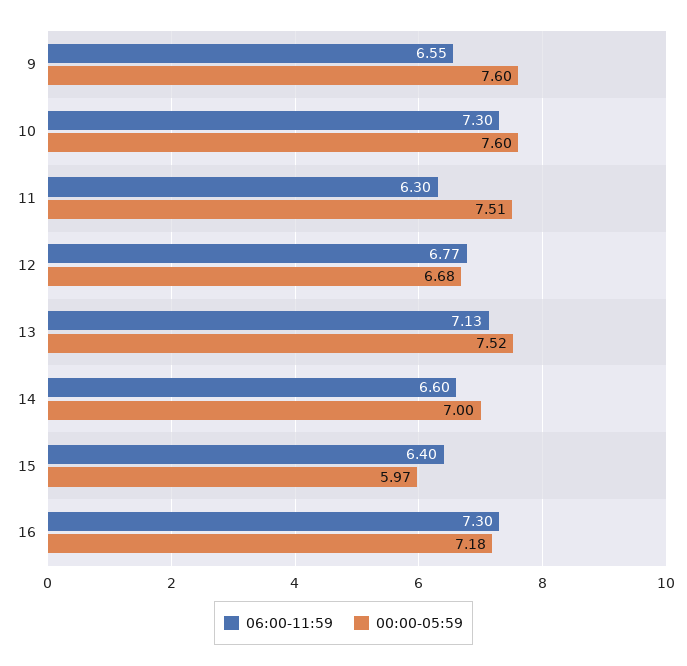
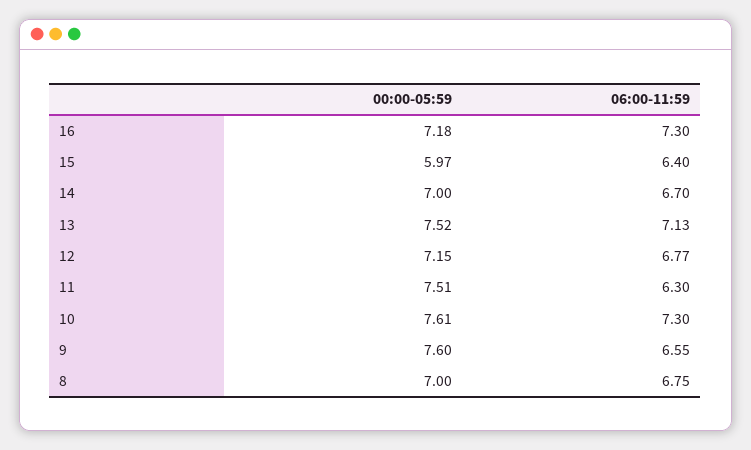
  {
    "06:00-11:59": {
      "9": 6.55,
      "10": 7.3,
      "11": 6.3,
      "12": 6.77,
      "13": 7.13,
-     "14": 6.6,
+     "14": 6.7,
      "15": 6.4,
-     "16": 7.3
+     "16": 7.3,
+     "8": 6.75
    },
    "00:00-05:59": {
      "9": 7.6,
-     "10": 7.6,
+     "10": 7.61,
      "11": 7.51,
-     "12": 6.68,
+     "12": 7.15,
      "13": 7.52,
      "14": 7,
      "15": 5.97,
-     "16": 7.18
+     "16": 7.18,
+     "8": 7
    }
  }

